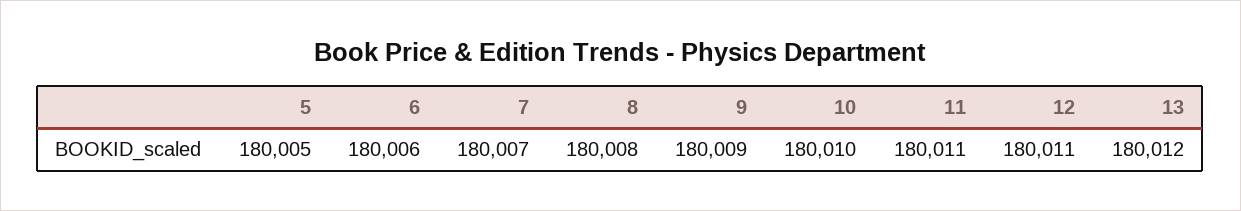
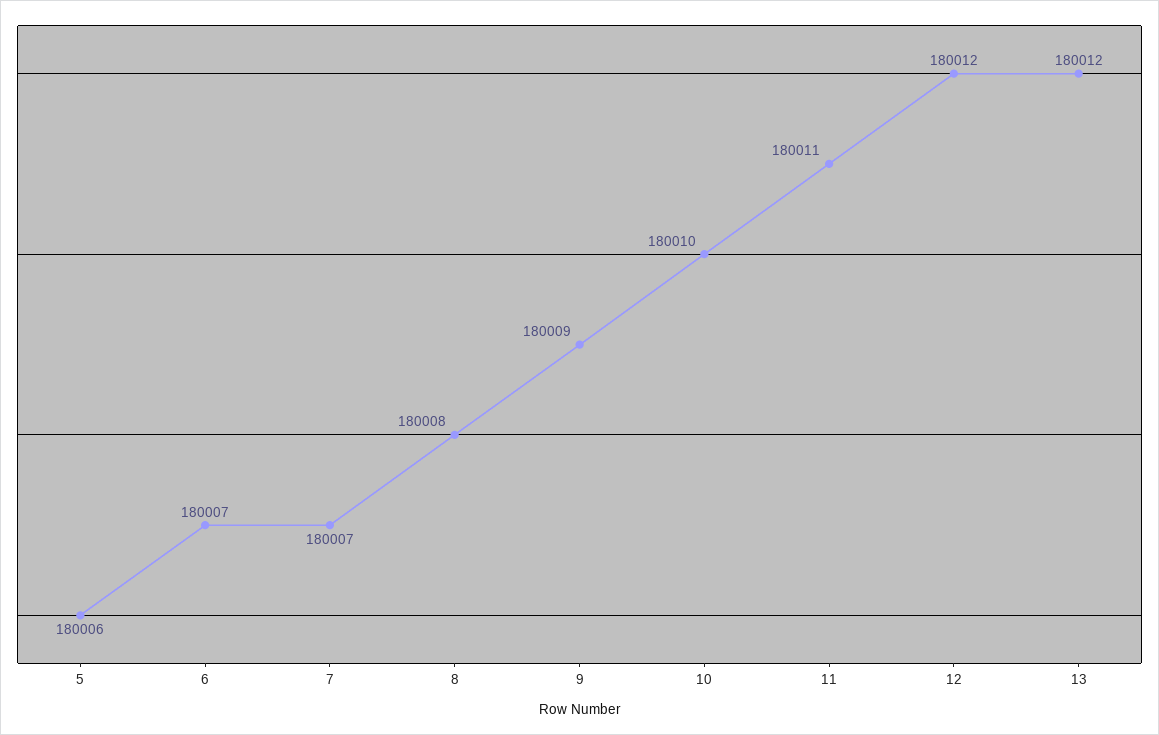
  {
-   "5": 180005,
+   "5": 180006,
-   "6": 180006,
+   "6": 180007,
    "7": 180007,
    "8": 180008,
    "9": 180009,
    "10": 180010,
    "11": 180011,
-   "12": 180011,
+   "12": 180012,
    "13": 180012
  }

